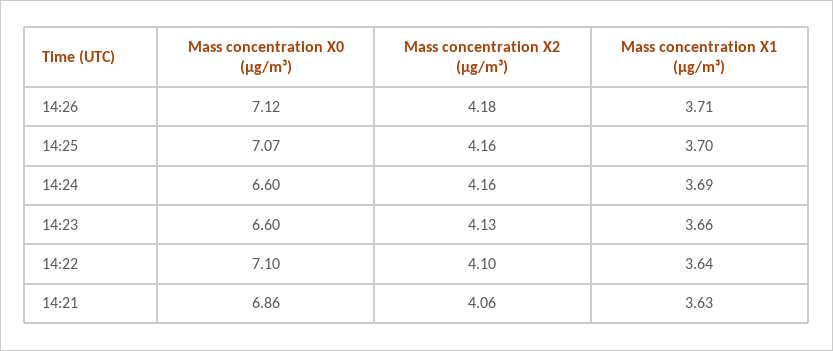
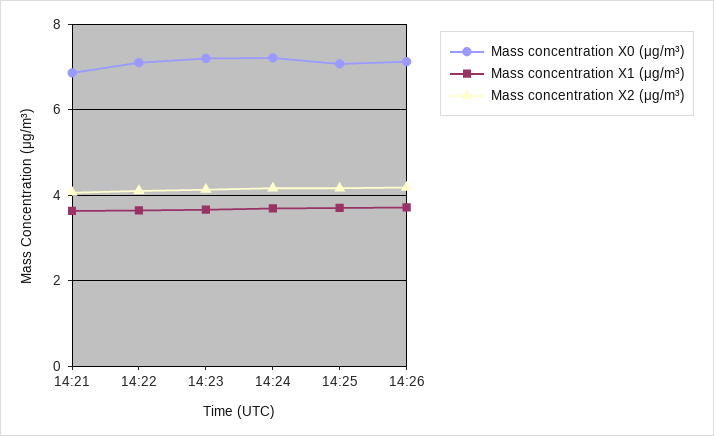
  {
    "Mass concentration X0 (μg/m³)": {
      "14:26": 7.12,
      "14:25": 7.07,
-     "14:24": 6.6,
+     "14:24": 7.2,
-     "14:23": 6.6,
+     "14:23": 7.2,
      "14:22": 7.1,
      "14:21": 6.86
    },
    "Mass concentration X2 (μg/m³)": {
      "14:26": 4.18,
      "14:25": 4.16,
      "14:24": 4.16,
      "14:23": 4.13,
      "14:22": 4.1,
      "14:21": 4.06
    },
    "Mass concentration X1 (μg/m³)": {
      "14:26": 3.71,
      "14:25": 3.7,
      "14:24": 3.69,
      "14:23": 3.66,
      "14:22": 3.64,
      "14:21": 3.63
    }
  }

